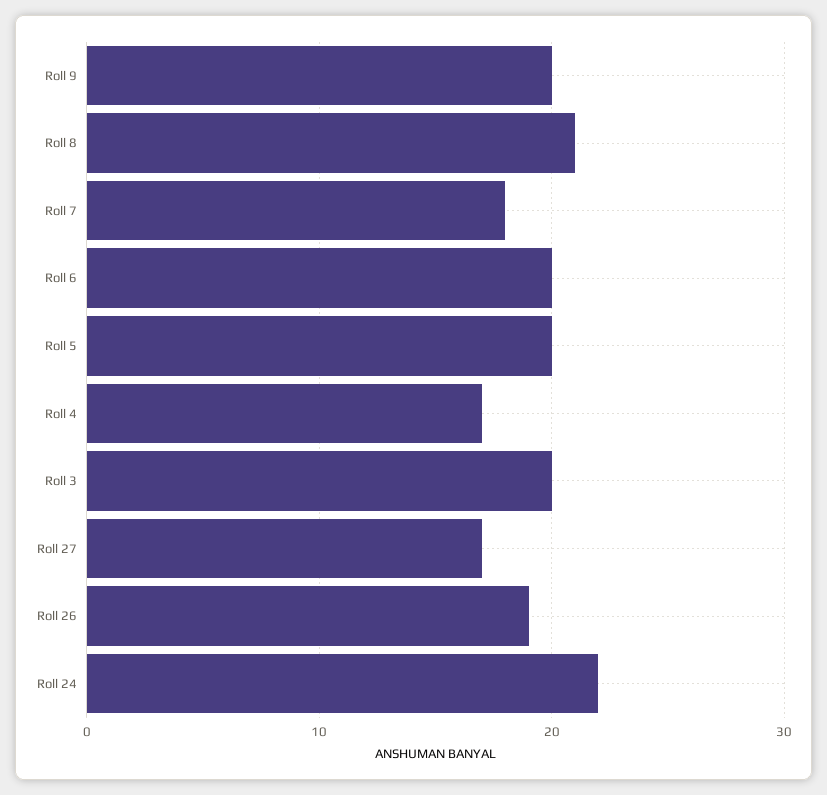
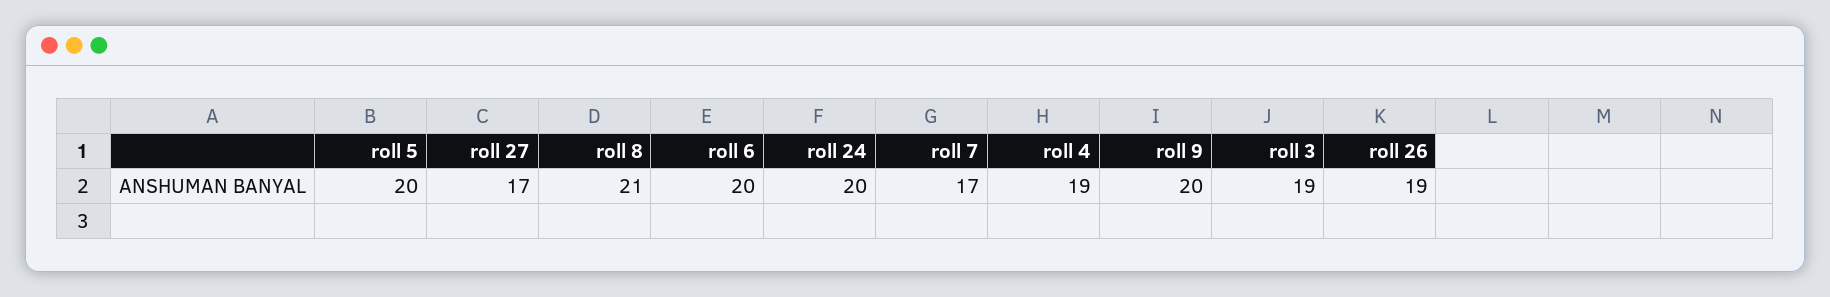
  {
    "Roll 9": 20,
    "Roll 8": 21,
-   "Roll 7": 18,
+   "Roll 7": 17,
    "Roll 6": 20,
    "Roll 5": 20,
-   "Roll 4": 17,
+   "Roll 4": 19,
-   "Roll 3": 20,
+   "Roll 3": 19,
    "Roll 27": 17,
    "Roll 26": 19,
-   "Roll 24": 22
+   "Roll 24": 20
  }

